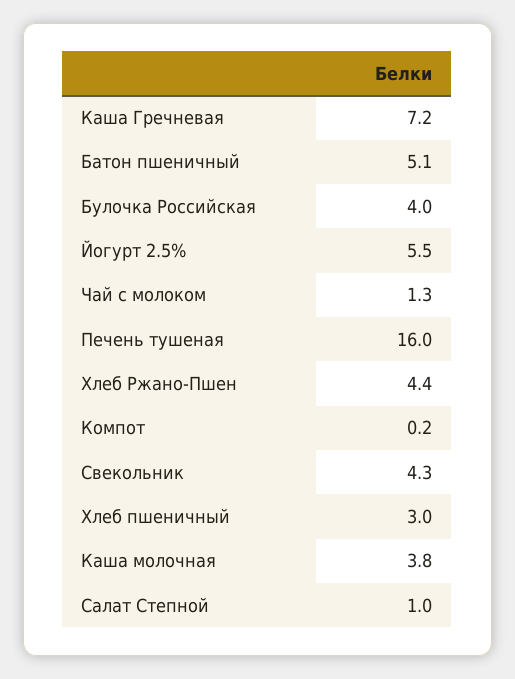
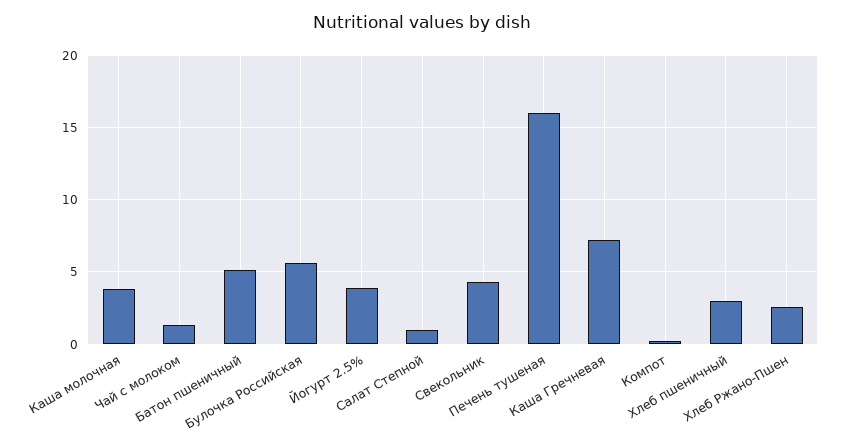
  {
    "Каша Гречневая": 7.2,
    "Батон пшеничный": 5.1,
-   "Булочка Российская": 4,
+   "Булочка Российская": 5.5,
-   "Йогурт 2.5%": 5.5,
+   "Йогурт 2.5%": 4,
    "Чай с молоком": 1.3,
    "Печень тушеная": 16,
-   "Хлеб Ржано-Пшен": 4.4,
+   "Хлеб Ржано-Пшен": 2.5,
    "Компот": 0.2,
    "Свекольник": 4.3,
    "Хлеб пшеничный": 3,
    "Каша молочная": 3.8,
    "Салат Степной": 1
  }

